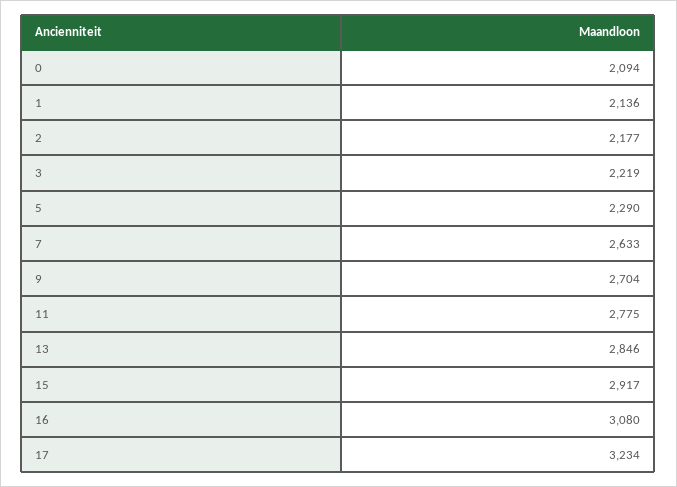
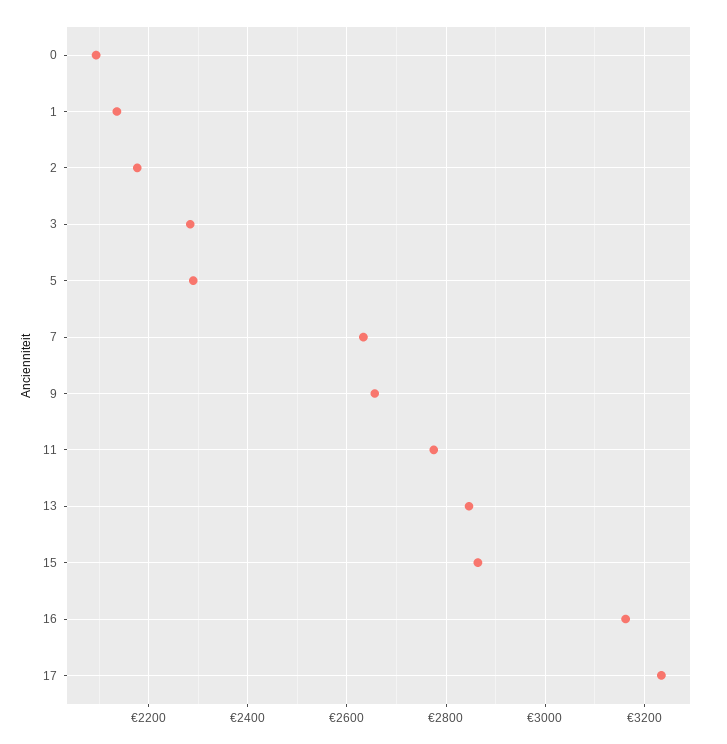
  {
    "0": 2094,
    "1": 2136,
    "2": 2177,
-   "3": 2219,
+   "3": 2280,
    "5": 2290,
    "7": 2633,
-   "9": 2704,
+   "9": 2660,
    "11": 2775,
    "13": 2846,
-   "15": 2917,
+   "15": 2860,
-   "16": 3080,
+   "16": 3160,
    "17": 3234
  }

